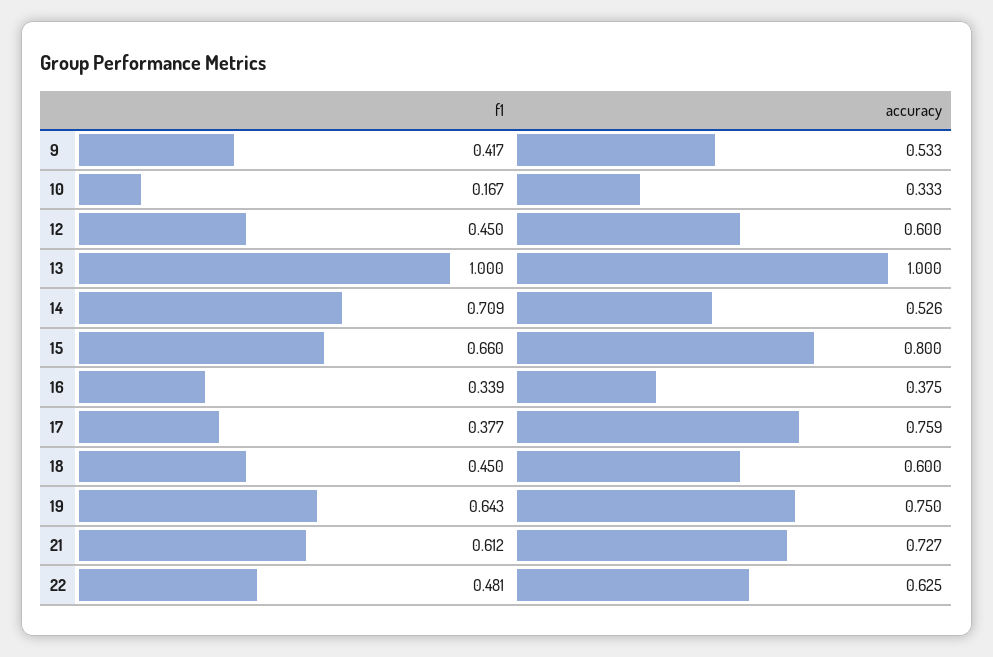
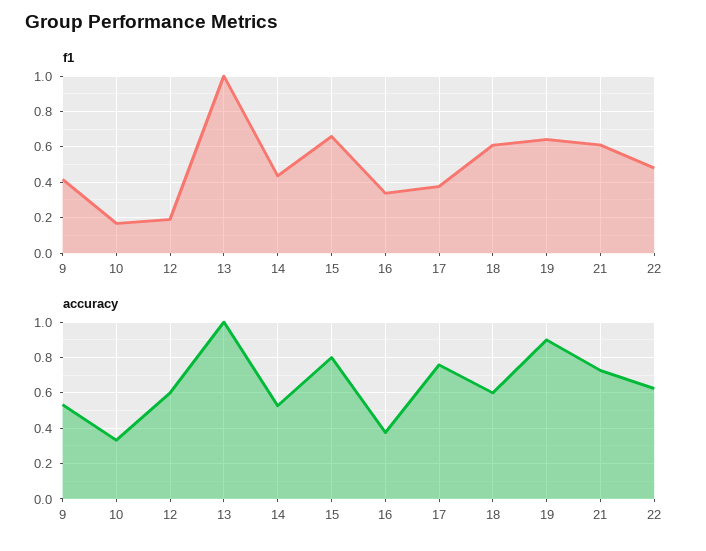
  {
    "f1": {
      "9": 0.417,
      "10": 0.167,
-     "12": 0.45,
+     "12": 0.2,
      "13": 1,
-     "14": 0.709,
+     "14": 0.45,
      "15": 0.66,
      "16": 0.339,
      "17": 0.377,
-     "18": 0.45,
+     "18": 0.6,
      "19": 0.643,
      "21": 0.612,
      "22": 0.481
    },
    "accuracy": {
      "9": 0.533,
      "10": 0.333,
      "12": 0.6,
      "13": 1,
      "14": 0.526,
      "15": 0.8,
      "16": 0.375,
      "17": 0.759,
      "18": 0.6,
-     "19": 0.75,
+     "19": 0.9,
      "21": 0.727,
      "22": 0.625
    }
  }

